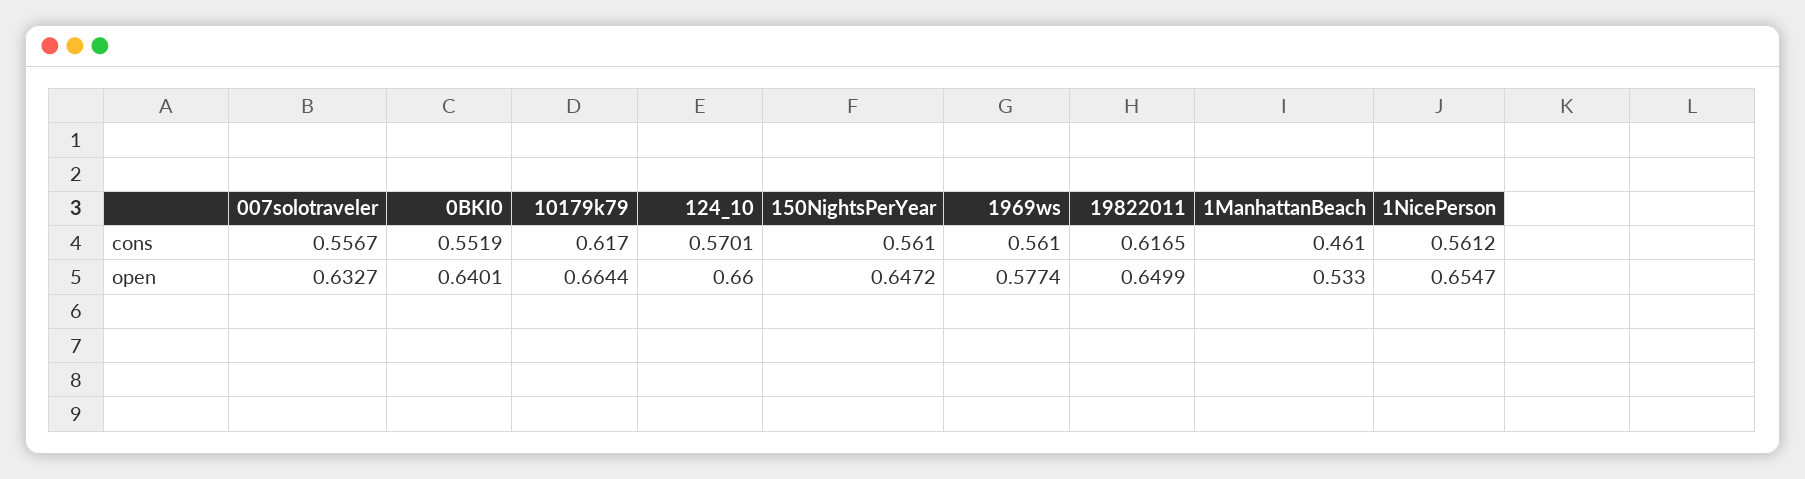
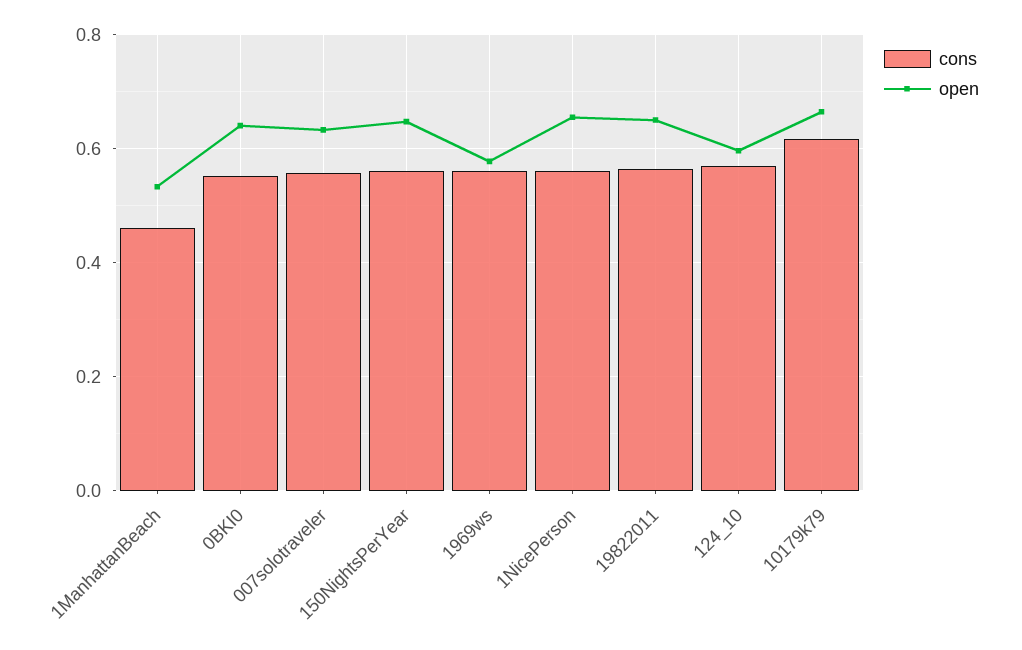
  {
    "cons": {
      "007solotraveler": 0.5567,
      "0BKI0": 0.5519,
      "10179k79": 0.617,
      "124_10": 0.5701,
      "150NightsPerYear": 0.561,
      "1969ws": 0.561,
-     "19822011": 0.6165,
+     "19822011": 0.56,
      "1ManhattanBeach": 0.461,
      "1NicePerson": 0.5612
    },
    "open": {
      "007solotraveler": 0.6327,
      "0BKI0": 0.6401,
      "10179k79": 0.6644,
-     "124_10": 0.66,
+     "124_10": 0.6,
      "150NightsPerYear": 0.6472,
      "1969ws": 0.5774,
      "19822011": 0.6499,
      "1ManhattanBeach": 0.533,
      "1NicePerson": 0.6547
    }
  }

